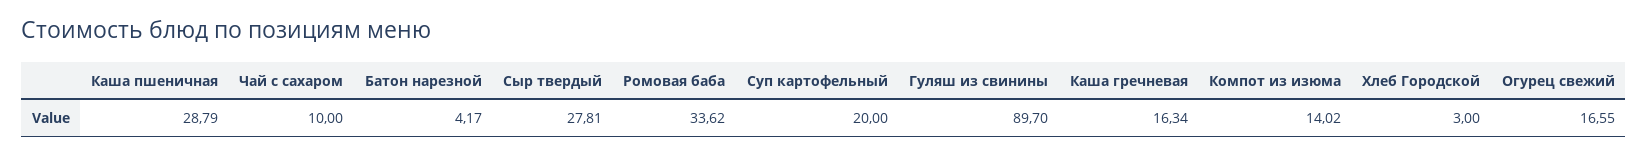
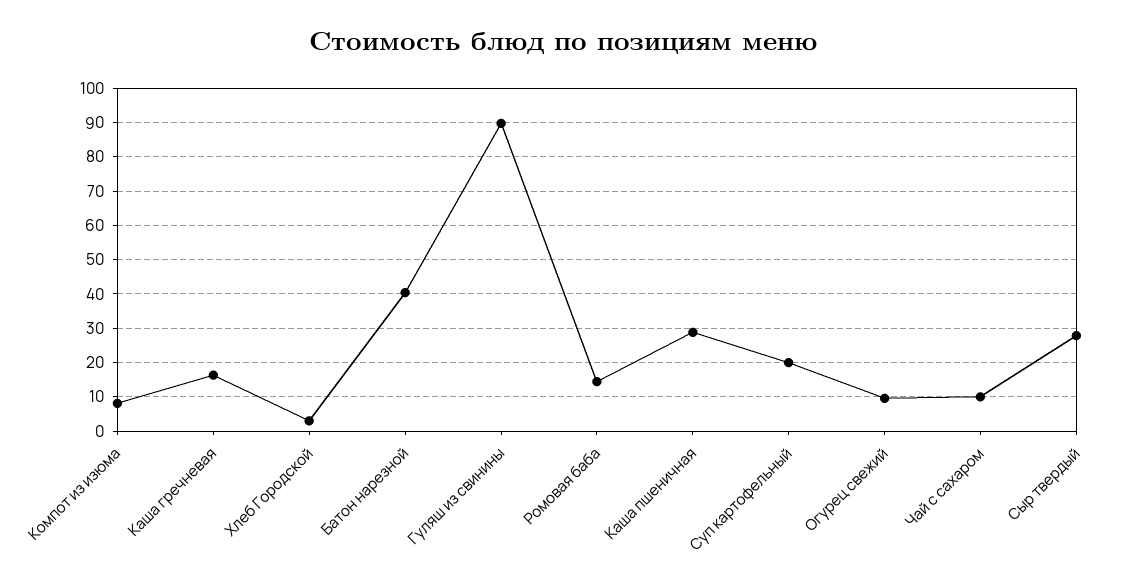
  {
    "Каша пшеничная": 28.79,
    "Чай с сахаром": 10,
-   "Батон нарезной": 4.17,
+   "Батон нарезной": 40,
    "Сыр твердый": 27.81,
-   "Ромовая баба": 33.62,
+   "Ромовая баба": 14,
    "Суп картофельный": 20,
    "Гуляш из свинины": 89.7,
    "Каша гречневая": 16.34,
-   "Компот из изюма": 14.02,
+   "Компот из изюма": 8,
    "Хлеб Городской": 3,
-   "Огурец свежий": 16.55
+   "Огурец свежий": 10
  }

